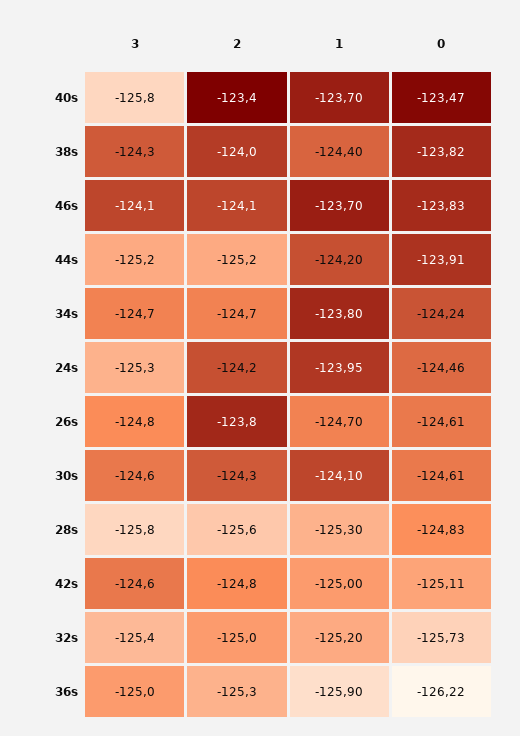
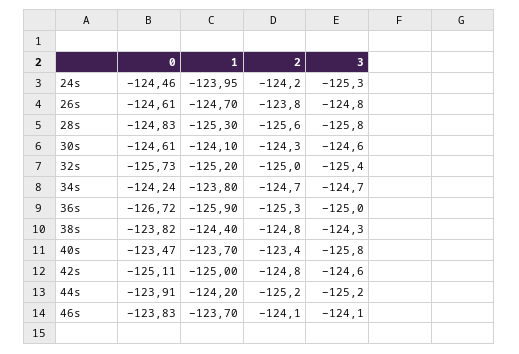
  {
    "3": {
      "40s": -125.8,
      "38s": -124.3,
      "46s": -124.1,
      "44s": -125.2,
      "34s": -124.7,
      "24s": -125.3,
      "26s": -124.8,
      "30s": -124.6,
      "28s": -125.8,
      "42s": -124.6,
      "32s": -125.4,
      "36s": -125
    },
    "2": {
      "40s": -123.4,
-     "38s": -124,
+     "38s": -124.8,
      "46s": -124.1,
      "44s": -125.2,
      "34s": -124.7,
      "24s": -124.2,
      "26s": -123.8,
      "30s": -124.3,
      "28s": -125.6,
      "42s": -124.8,
      "32s": -125,
      "36s": -125.3
    },
    "1": {
      "40s": -123.7,
      "38s": -124.4,
      "46s": -123.7,
      "44s": -124.2,
      "34s": -123.8,
      "24s": -123.95,
      "26s": -124.7,
      "30s": -124.1,
      "28s": -125.3,
      "42s": -125,
      "32s": -125.2,
      "36s": -125.9
    },
    "0": {
      "40s": -123.47,
      "38s": -123.82,
      "46s": -123.83,
      "44s": -123.91,
      "34s": -124.24,
      "24s": -124.46,
      "26s": -124.61,
      "30s": -124.61,
      "28s": -124.83,
      "42s": -125.11,
      "32s": -125.73,
-     "36s": -126.22
+     "36s": -126.72
    }
  }

